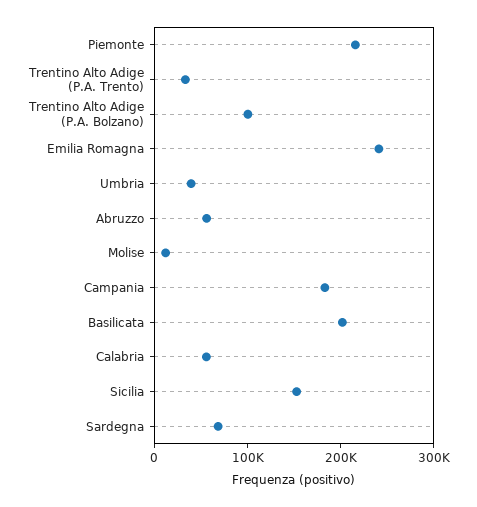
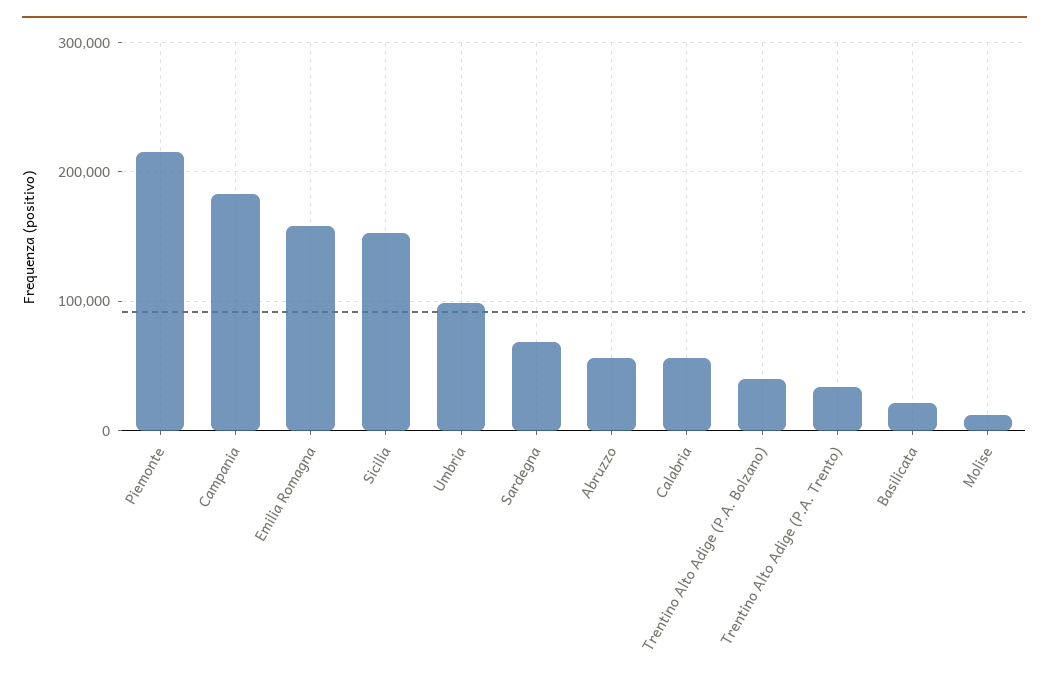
  {
    "Piemonte": 220000,
    "Trentino Alto Adige (P.A. Trento)": 30000,
-   "Trentino Alto Adige (P.A. Bolzano)": 100000,
+   "Trentino Alto Adige (P.A. Bolzano)": 40000,
-   "Emilia Romagna": 240000,
+   "Emilia Romagna": 160000,
-   "Umbria": 40000,
+   "Umbria": 100000,
    "Abruzzo": 60000,
    "Molise": 10000,
    "Campania": 180000,
-   "Basilicata": 200000,
+   "Basilicata": 20000,
    "Calabria": 60000,
    "Sicilia": 150000,
    "Sardegna": 70000
  }

